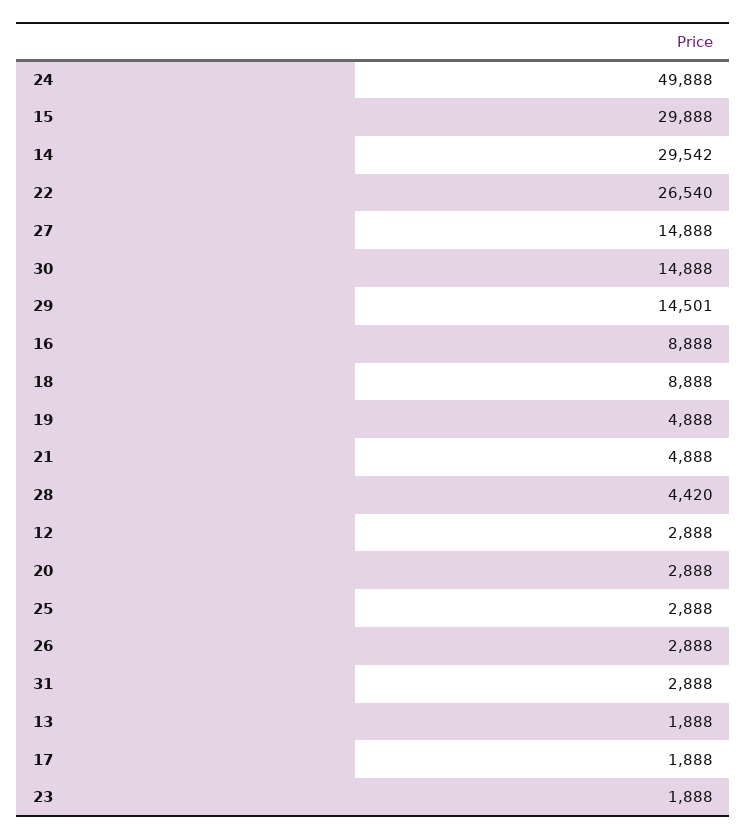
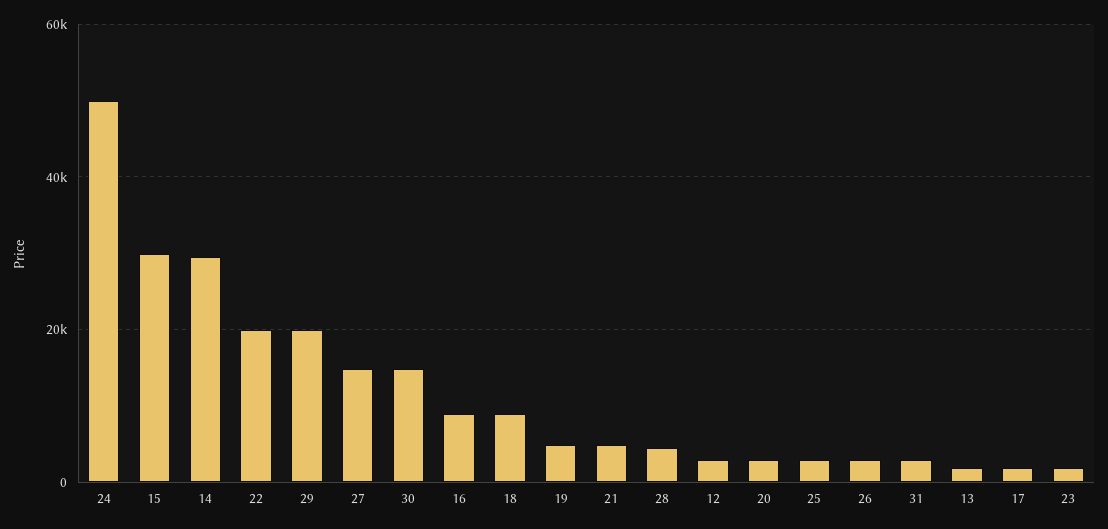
  {
    "24": 49888,
    "15": 29888,
    "14": 29542,
-   "22": 26540,
+   "22": 20000,
    "27": 14888,
    "30": 14888,
-   "29": 14501,
+   "29": 20000,
    "16": 8888,
    "18": 8888,
    "19": 4888,
    "21": 4888,
    "28": 4420,
    "12": 2888,
    "20": 2888,
    "25": 2888,
    "26": 2888,
    "31": 2888,
    "13": 1888,
    "17": 1888,
    "23": 1888
  }

